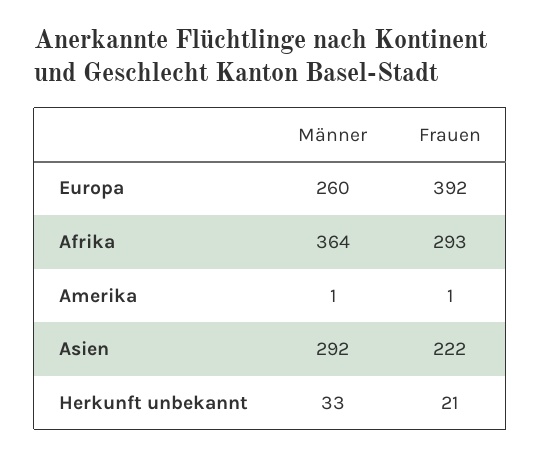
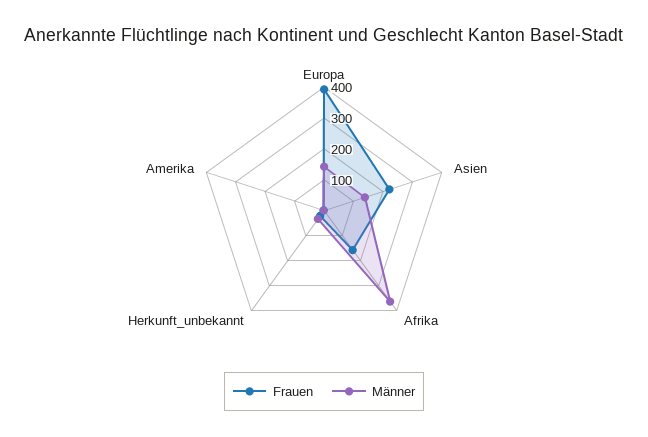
  {
    "Männer": {
-     "Europa": 260,
+     "Europa": 150,
      "Afrika": 364,
      "Amerika": 1,
-     "Asien": 292,
+     "Asien": 150,
      "Herkunft unbekannt": 33
    },
    "Frauen": {
      "Europa": 392,
-     "Afrika": 293,
+     "Afrika": 150,
      "Amerika": 1,
      "Asien": 222,
      "Herkunft unbekannt": 21
    }
  }

